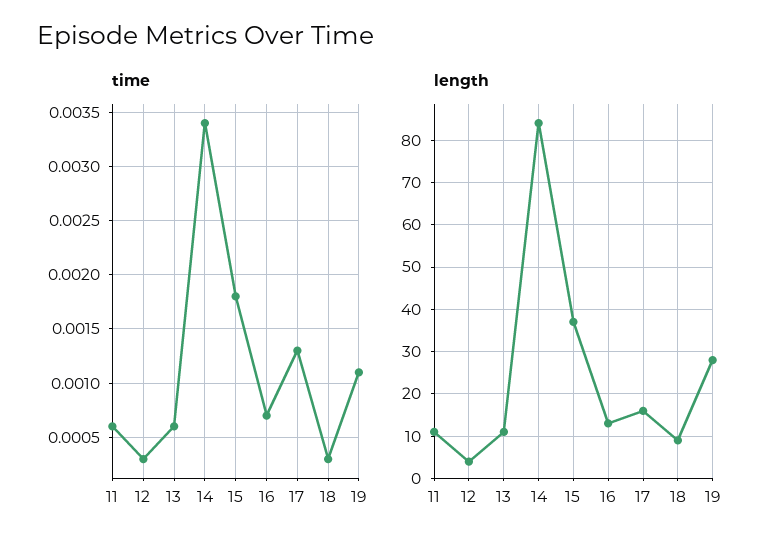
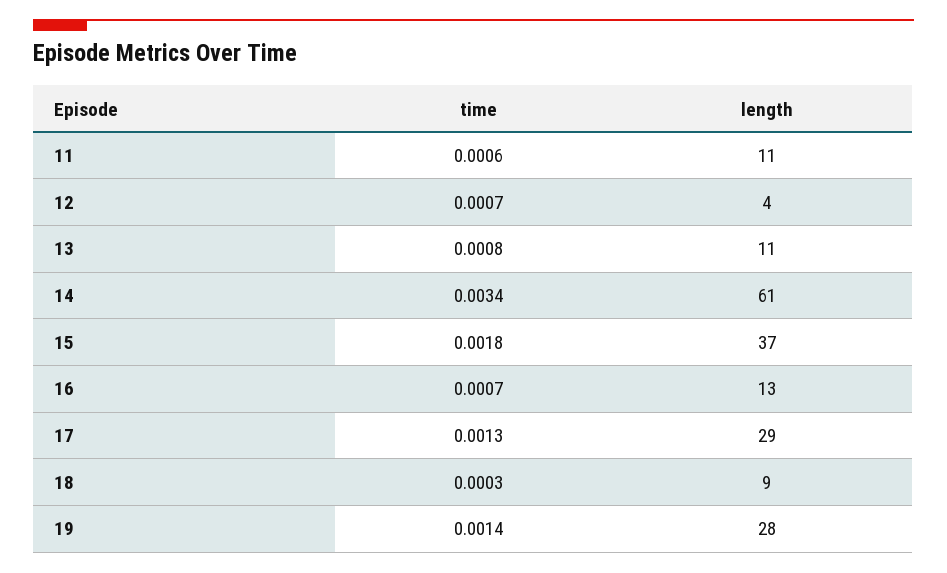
  {
    "time": {
      "11": 0.0006,
-     "12": 0.0003,
+     "12": 0.0007,
-     "13": 0.0006,
+     "13": 0.0008,
      "14": 0.0034,
      "15": 0.0018,
      "16": 0.0007,
      "17": 0.0013,
      "18": 0.0003,
-     "19": 0.0011
+     "19": 0.0014
    },
    "length": {
      "11": 11,
      "12": 4,
      "13": 11,
-     "14": 85,
+     "14": 61,
      "15": 37,
      "16": 13,
-     "17": 15,
+     "17": 29,
      "18": 9,
      "19": 28
    }
  }

